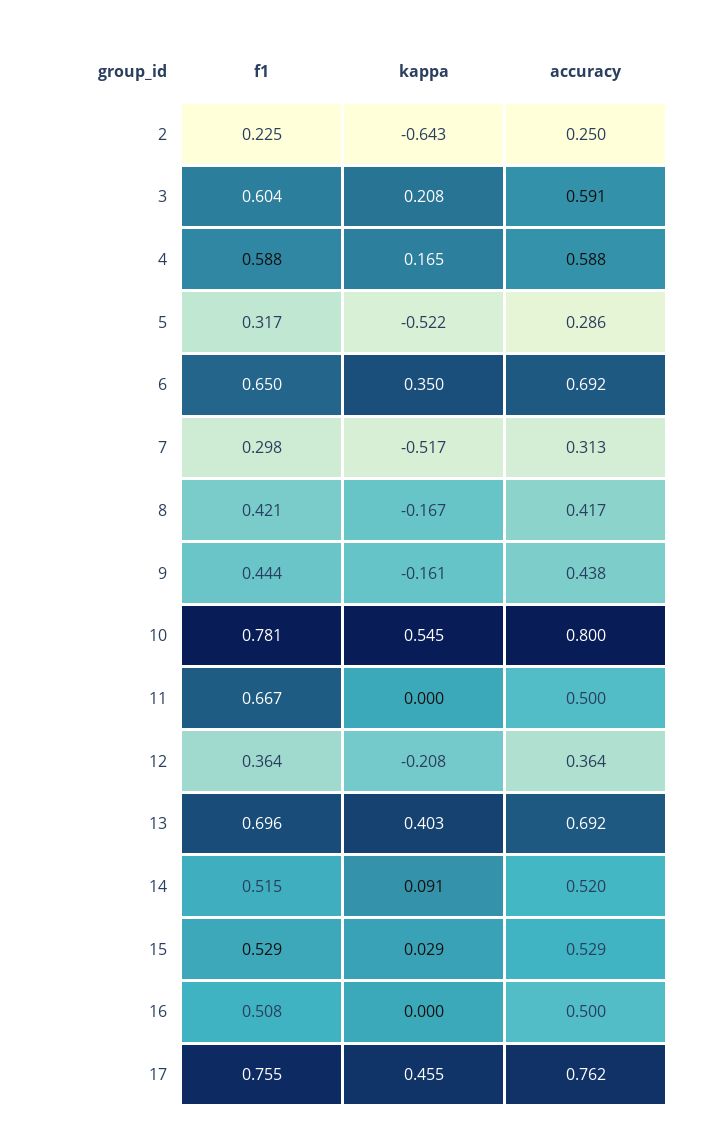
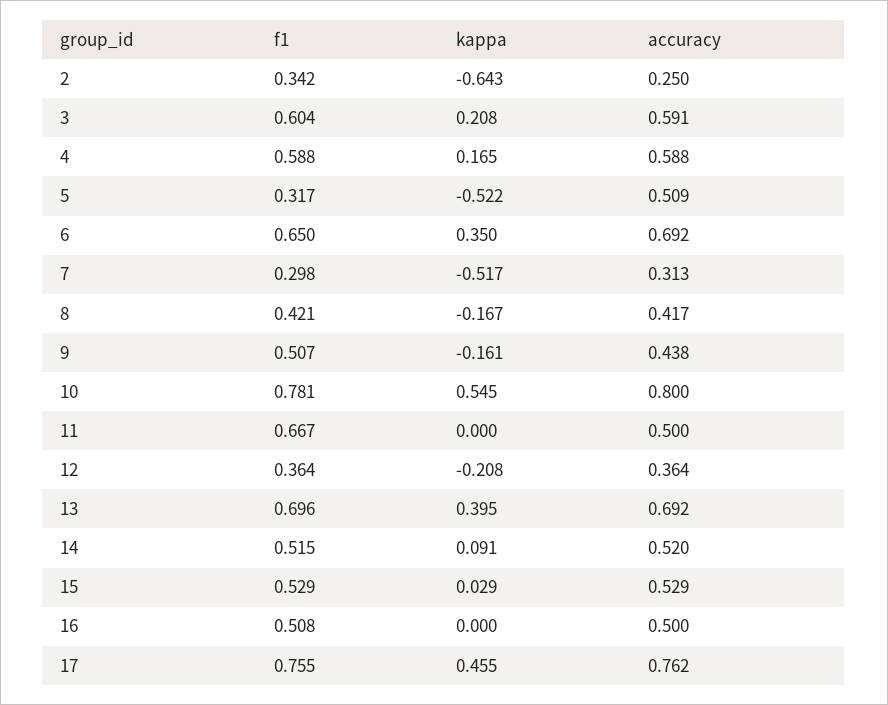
  {
    "f1": {
-     "2": 0.225,
+     "2": 0.342,
      "3": 0.604,
      "4": 0.588,
      "5": 0.317,
      "6": 0.65,
      "7": 0.298,
      "8": 0.421,
-     "9": 0.444,
+     "9": 0.507,
      "10": 0.781,
      "11": 0.667,
      "12": 0.364,
      "13": 0.696,
      "14": 0.515,
      "15": 0.529,
      "16": 0.508,
      "17": 0.755
    },
    "kappa": {
      "2": -0.643,
      "3": 0.208,
      "4": 0.165,
      "5": -0.522,
      "6": 0.35,
      "7": -0.517,
      "8": -0.167,
      "9": -0.161,
      "10": 0.545,
      "11": 0,
      "12": -0.208,
-     "13": 0.403,
+     "13": 0.395,
      "14": 0.091,
      "15": 0.029,
      "16": 0,
      "17": 0.455
    },
    "accuracy": {
      "2": 0.25,
      "3": 0.591,
      "4": 0.588,
-     "5": 0.286,
+     "5": 0.509,
      "6": 0.692,
      "7": 0.313,
      "8": 0.417,
      "9": 0.438,
      "10": 0.8,
      "11": 0.5,
      "12": 0.364,
      "13": 0.692,
      "14": 0.52,
      "15": 0.529,
      "16": 0.5,
      "17": 0.762
    }
  }

